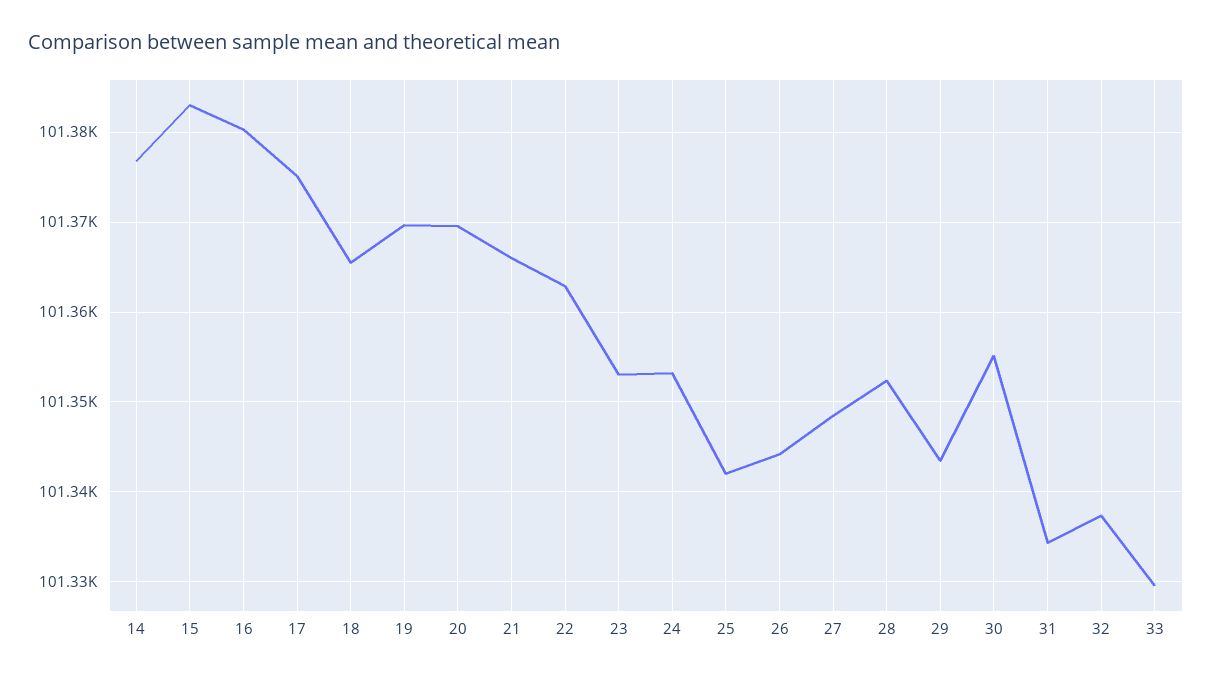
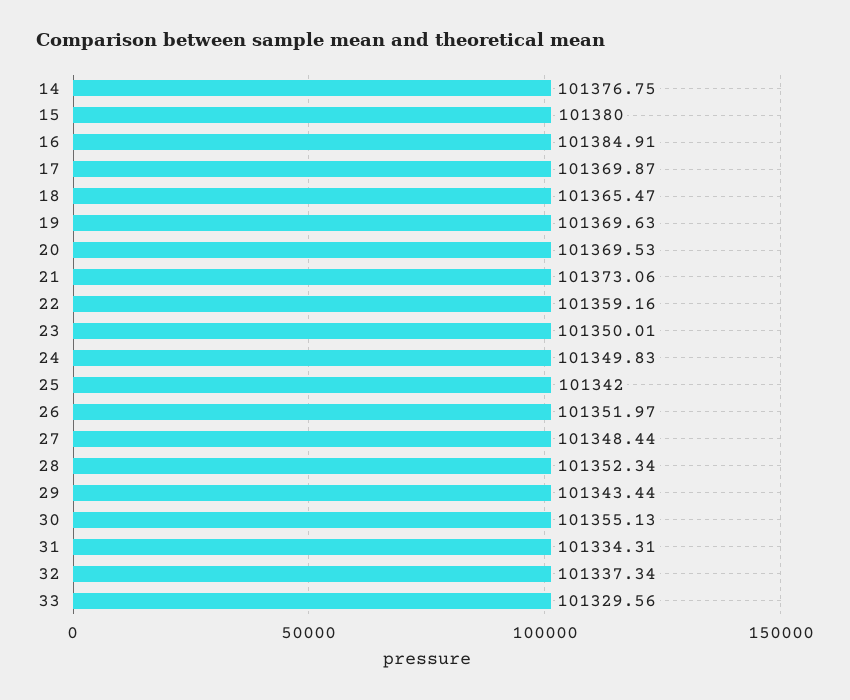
  {
    "14": 101376.75,
-   "15": 101383,
+   "15": 101380,
-   "16": 101380,
+   "16": 101384.91,
-   "17": 101375,
+   "17": 101369.87,
    "18": 101365.47,
    "19": 101369.63,
    "20": 101369.53,
-   "21": 101366,
+   "21": 101373.06,
-   "22": 101363,
+   "22": 101359.16,
-   "23": 101353,
+   "23": 101350.01,
-   "24": 101353,
+   "24": 101349.83,
    "25": 101342,
-   "26": 101344,
+   "26": 101351.97,
    "27": 101348.44,
    "28": 101352.34,
    "29": 101343.44,
    "30": 101355.13,
    "31": 101334.31,
    "32": 101337.34,
    "33": 101329.56
  }

